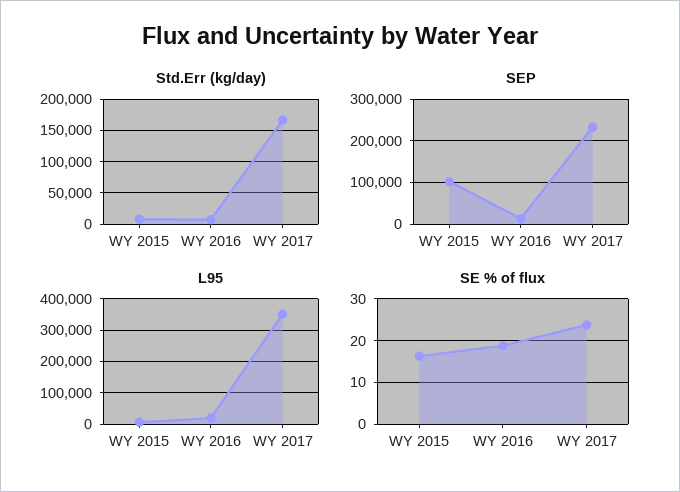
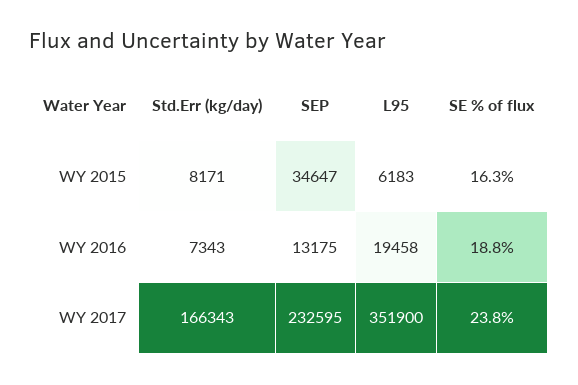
  {
    "Std.Err (kg/day)": {
      "WY 2015": 8171,
      "WY 2016": 7343,
      "WY 2017": 166343
    },
    "SEP": {
-     "WY 2015": 100000,
+     "WY 2015": 34647,
      "WY 2016": 13175,
      "WY 2017": 232595
    },
    "L95": {
      "WY 2015": 6183,
      "WY 2016": 19458,
      "WY 2017": 351900
    },
    "SE % of flux": {
      "WY 2015": 16.3,
      "WY 2016": 18.8,
      "WY 2017": 23.8
    }
  }

